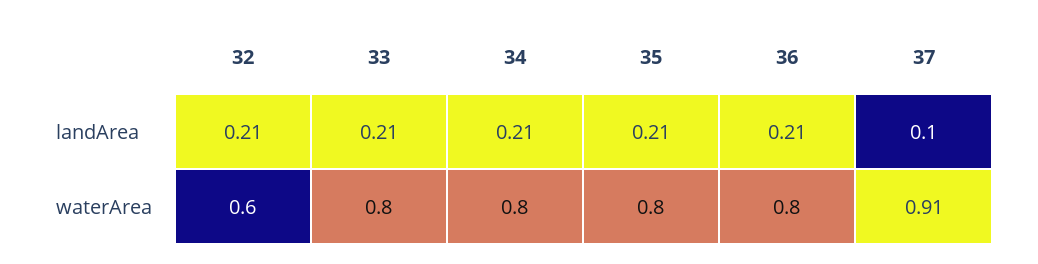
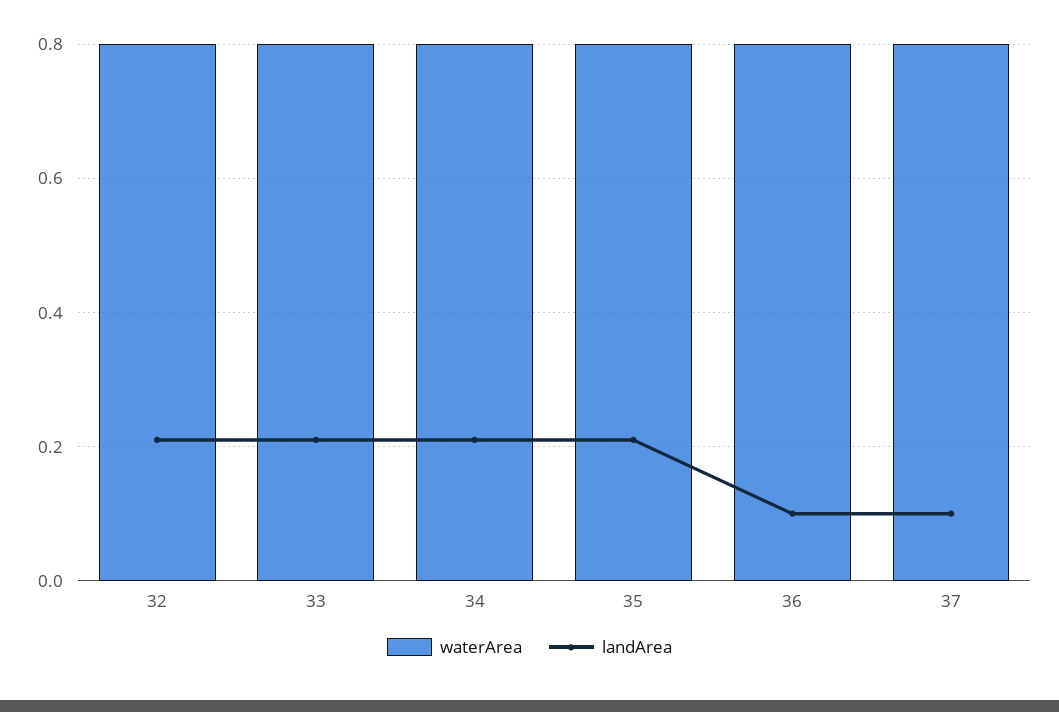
  {
    "landArea": {
      "32": 0.21,
      "33": 0.21,
      "34": 0.21,
      "35": 0.21,
-     "36": 0.21,
+     "36": 0.1,
      "37": 0.1
    },
    "waterArea": {
-     "32": 0.6,
+     "32": 0.8,
      "33": 0.8,
      "34": 0.8,
      "35": 0.8,
      "36": 0.8,
-     "37": 0.91
+     "37": 0.8
    }
  }

